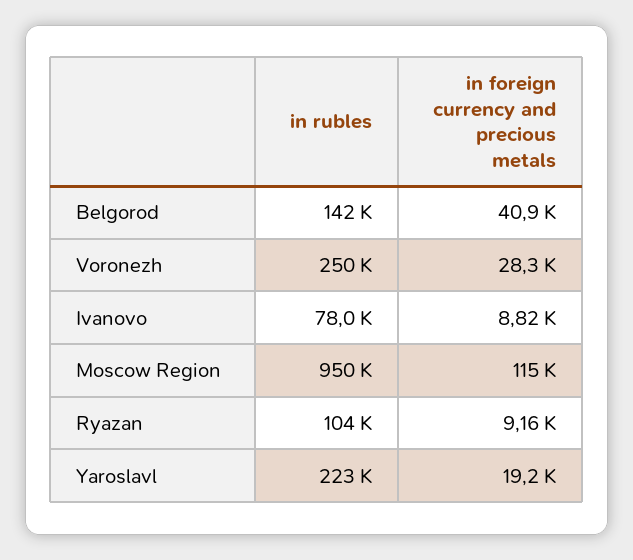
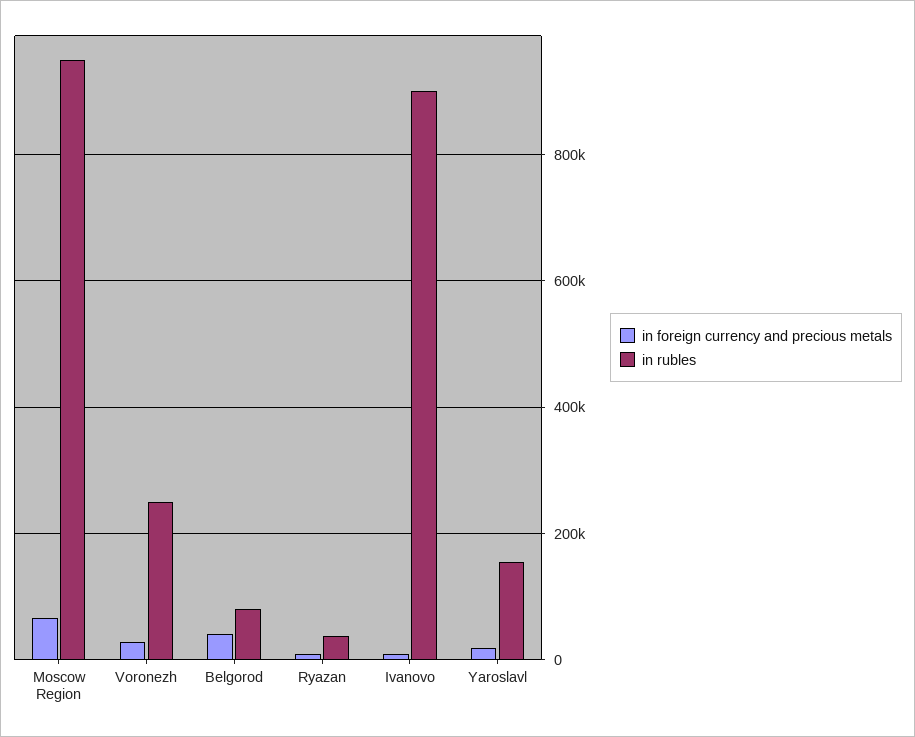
  {
    "in rubles": {
-     "Belgorod": 142000,
+     "Belgorod": 80000,
      "Voronezh": 250000,
-     "Ivanovo": 78000,
+     "Ivanovo": 900000,
      "Moscow Region": 950000,
-     "Ryazan": 104000,
+     "Ryazan": 40000,
-     "Yaroslavl": 223000
+     "Yaroslavl": 160000
    },
    "in foreign currency and precious metals": {
      "Belgorod": 40900,
      "Voronezh": 28300,
      "Ivanovo": 8820,
-     "Moscow Region": 115000,
+     "Moscow Region": 60000,
      "Ryazan": 9160,
      "Yaroslavl": 19200
    }
  }

